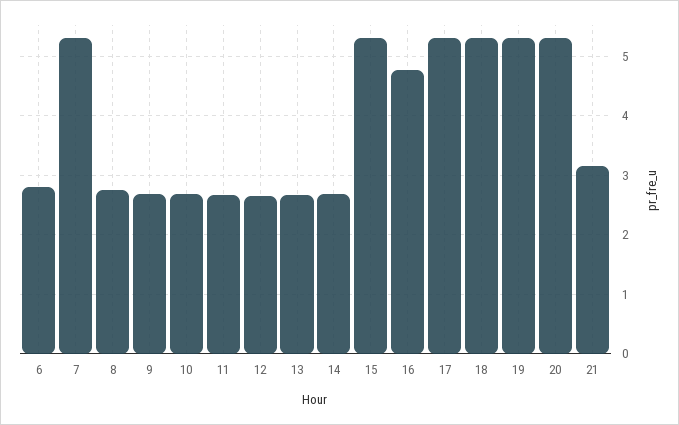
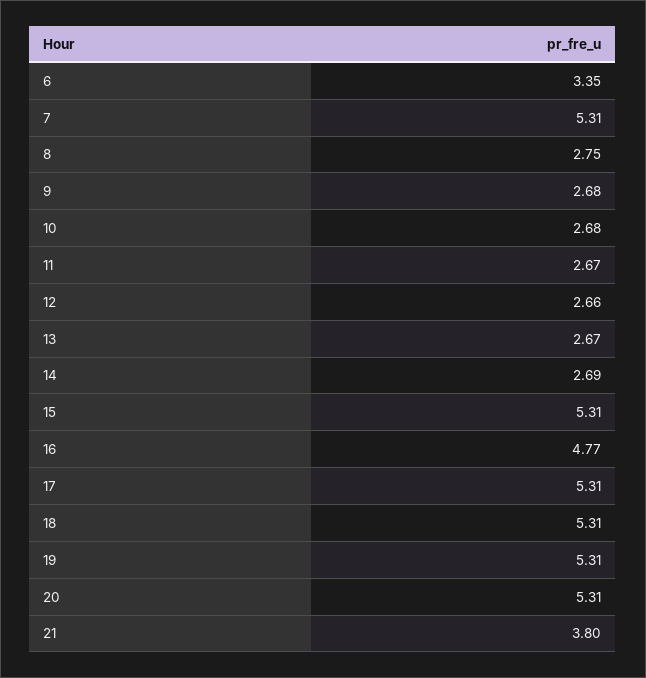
  {
-   "6": 2.8,
+   "6": 3.35,
    "7": 5.31,
    "8": 2.75,
    "9": 2.68,
    "10": 2.68,
    "11": 2.67,
    "12": 2.66,
    "13": 2.67,
    "14": 2.69,
    "15": 5.31,
    "16": 4.77,
    "17": 5.31,
    "18": 5.31,
    "19": 5.31,
    "20": 5.31,
-   "21": 3.2
+   "21": 3.8
  }

